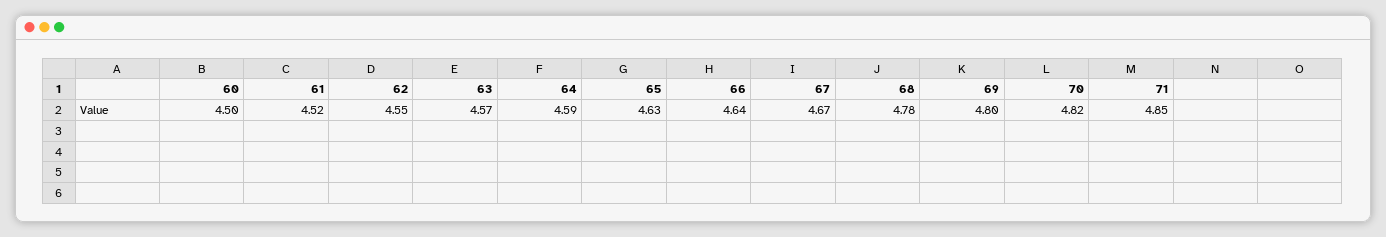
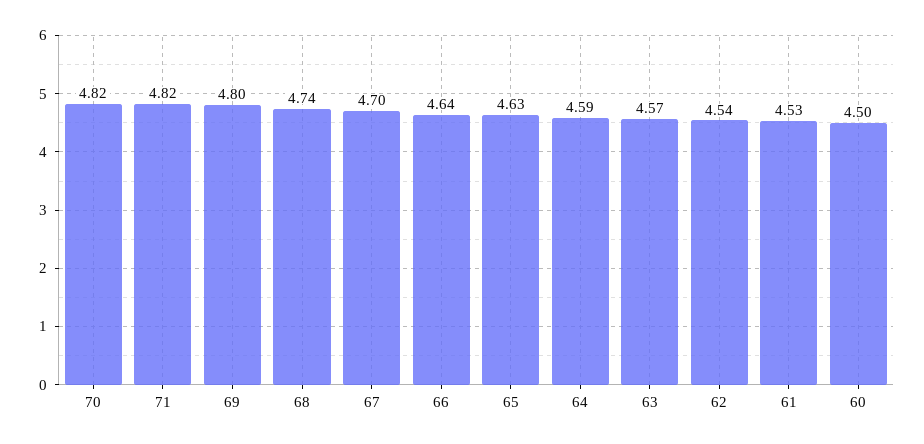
  {
    "60": 4.5,
-   "61": 4.52,
+   "61": 4.53,
-   "62": 4.55,
+   "62": 4.54,
    "63": 4.57,
    "64": 4.59,
    "65": 4.63,
    "66": 4.64,
-   "67": 4.67,
+   "67": 4.7,
-   "68": 4.78,
+   "68": 4.74,
    "69": 4.8,
    "70": 4.82,
-   "71": 4.85
+   "71": 4.82
  }

